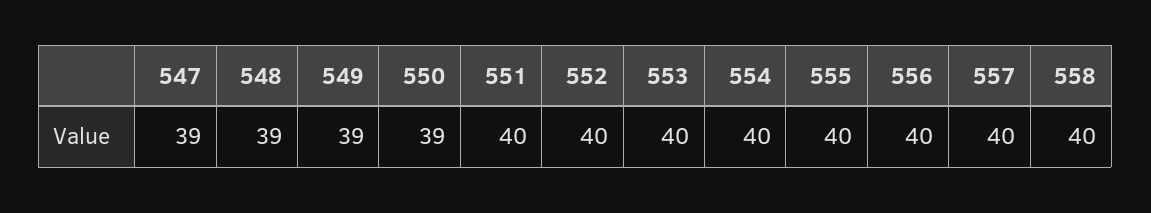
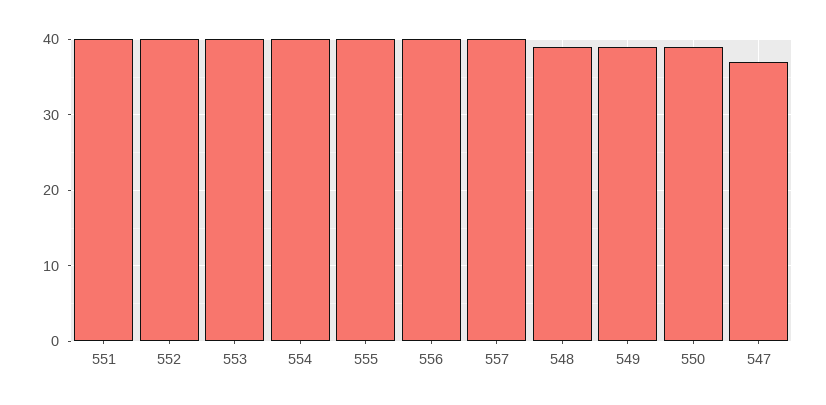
  {
-   "547": 39,
+   "547": 37,
    "548": 39,
    "549": 39,
    "550": 39,
    "551": 40,
    "552": 40,
    "553": 40,
    "554": 40,
    "555": 40,
    "556": 40,
-   "557": 40,
+   "557": 40
-   "558": 40
  }

